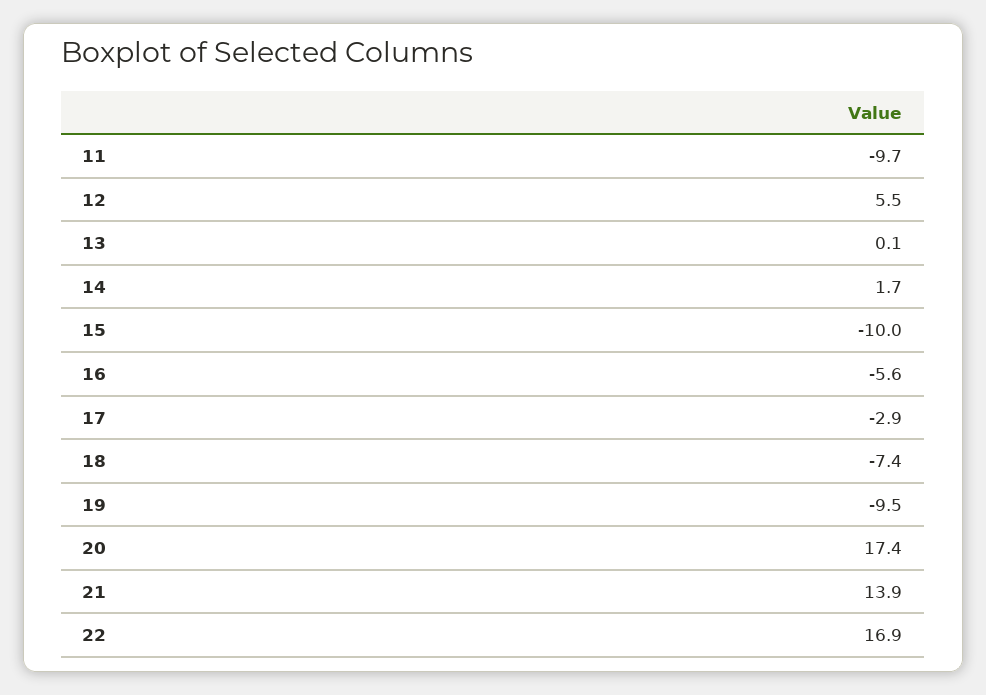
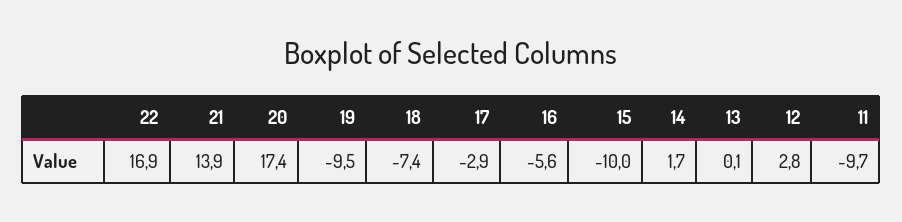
  {
    "11": -9.7,
-   "12": 5.5,
+   "12": 2.8,
    "13": 0.1,
    "14": 1.7,
    "15": -10,
    "16": -5.6,
    "17": -2.9,
    "18": -7.4,
    "19": -9.5,
    "20": 17.4,
    "21": 13.9,
    "22": 16.9
  }

